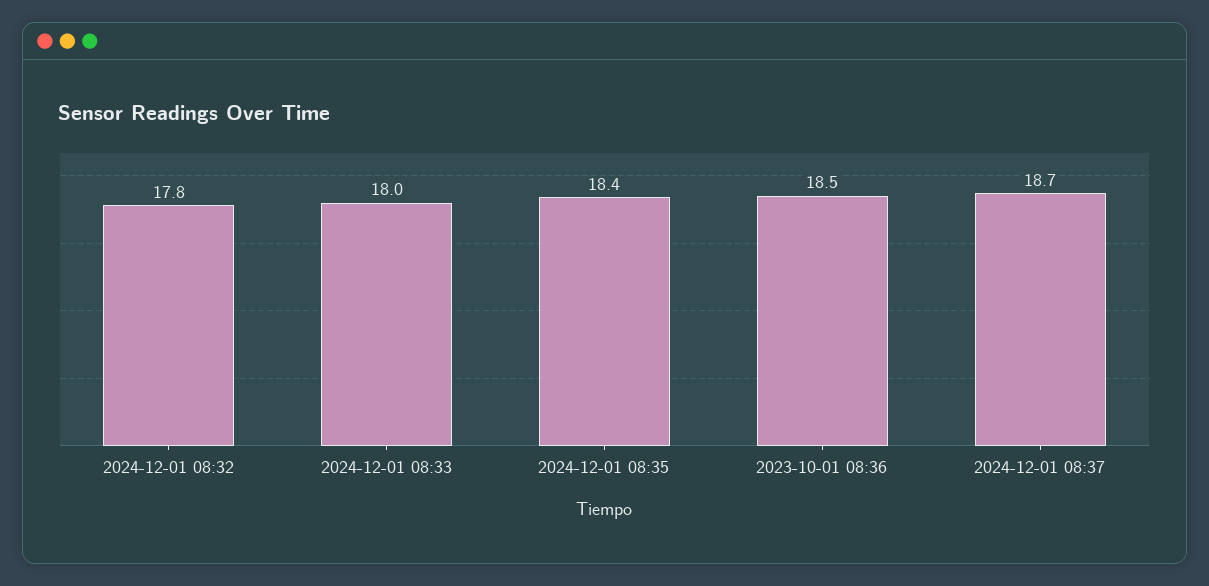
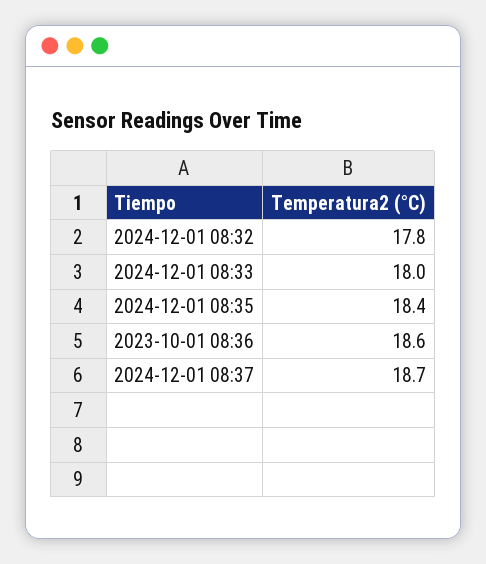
  {
    "2024-12-01 08:32": 17.8,
    "2024-12-01 08:33": 18,
    "2024-12-01 08:35": 18.4,
-   "2023-10-01 08:36": 18.5,
+   "2023-10-01 08:36": 18.6,
    "2024-12-01 08:37": 18.7
  }

